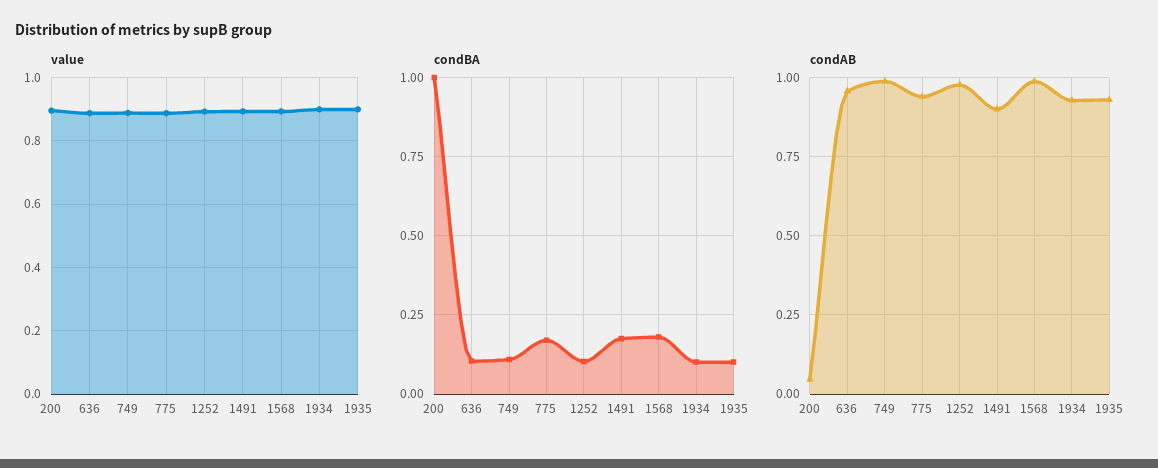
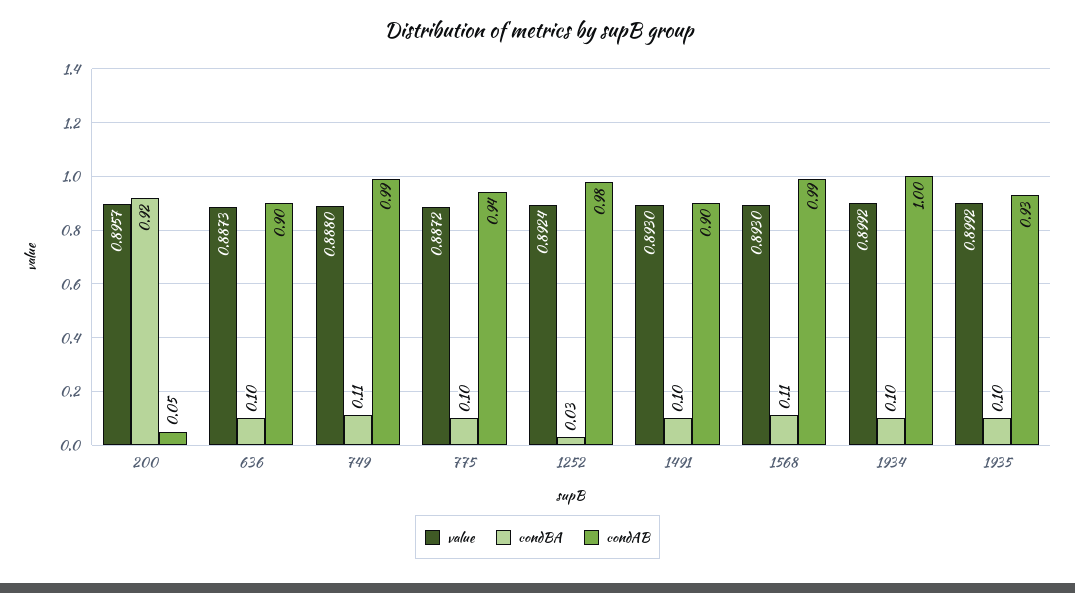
  {
    "value": {
      "200": 0.8957,
      "636": 0.8873,
      "749": 0.888,
      "775": 0.8872,
      "1252": 0.8924,
      "1491": 0.893,
      "1568": 0.893,
      "1934": 0.8992,
      "1935": 0.8992
    },
    "condBA": {
-     "200": 1,
+     "200": 0.92,
      "636": 0.1,
      "749": 0.11,
-     "775": 0.175,
+     "775": 0.1,
-     "1252": 0.1,
+     "1252": 0.03,
-     "1491": 0.175,
+     "1491": 0.1,
-     "1568": 0.175,
+     "1568": 0.11,
      "1934": 0.1,
      "1935": 0.1
    },
    "condAB": {
      "200": 0.05,
-     "636": 0.95,
+     "636": 0.9,
      "749": 0.99,
      "775": 0.94,
      "1252": 0.98,
      "1491": 0.9,
      "1568": 0.99,
-     "1934": 0.925,
+     "1934": 1,
      "1935": 0.93
    }
  }

